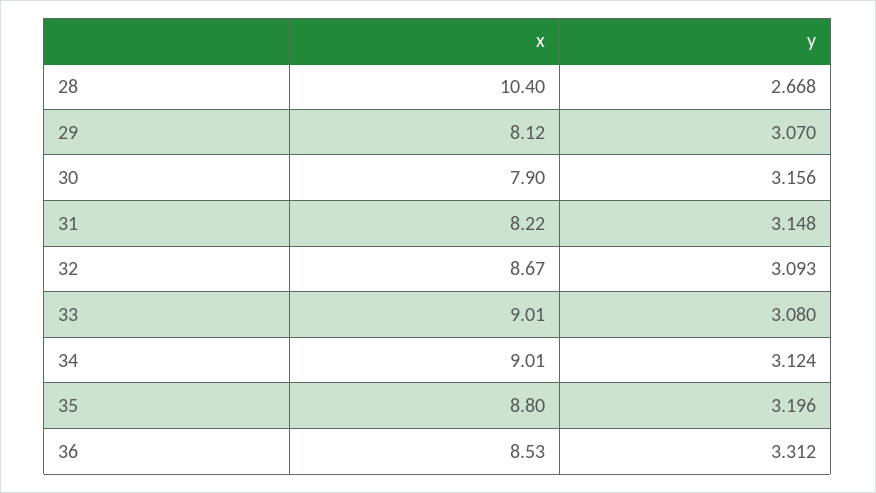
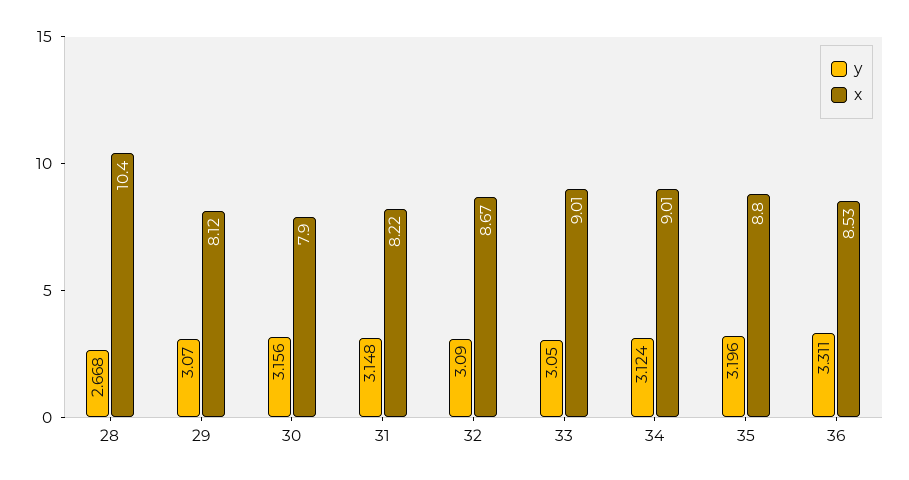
  {
    "x": {
      "28": 10.4,
      "29": 8.12,
      "30": 7.9,
      "31": 8.22,
      "32": 8.67,
      "33": 9.01,
      "34": 9.01,
      "35": 8.8,
      "36": 8.53
    },
    "y": {
      "28": 2.668,
      "29": 3.07,
      "30": 3.156,
      "31": 3.148,
-     "32": 3.093,
+     "32": 3.09,
-     "33": 3.08,
+     "33": 3.05,
      "34": 3.124,
      "35": 3.196,
-     "36": 3.312
+     "36": 3.311
    }
  }

